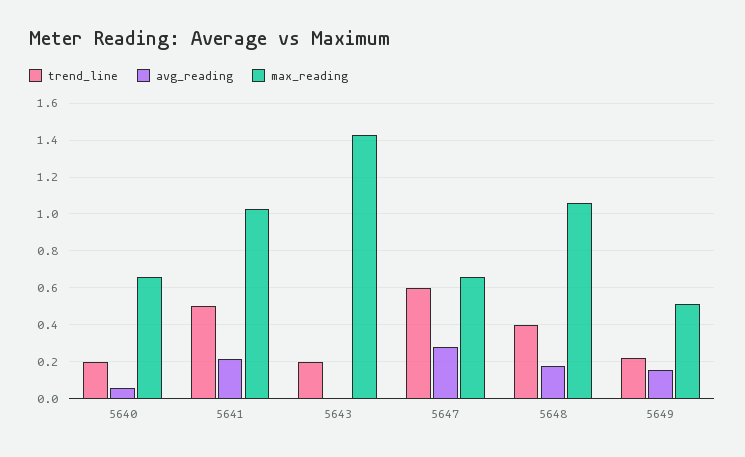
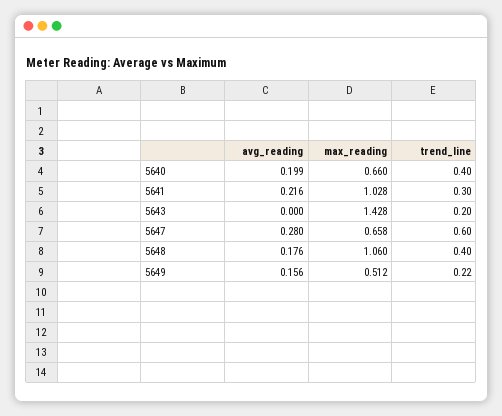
  {
    "trend_line": {
-     "5640": 0.2,
+     "5640": 0.4,
-     "5641": 0.5,
+     "5641": 0.3,
      "5643": 0.2,
      "5647": 0.6,
      "5648": 0.4,
      "5649": 0.22
    },
    "avg_reading": {
-     "5640": 0.05,
+     "5640": 0.199,
      "5641": 0.216,
      "5643": 0,
      "5647": 0.28,
      "5648": 0.176,
      "5649": 0.156
    },
    "max_reading": {
      "5640": 0.66,
      "5641": 1.028,
      "5643": 1.428,
      "5647": 0.658,
      "5648": 1.06,
      "5649": 0.512
    }
  }

